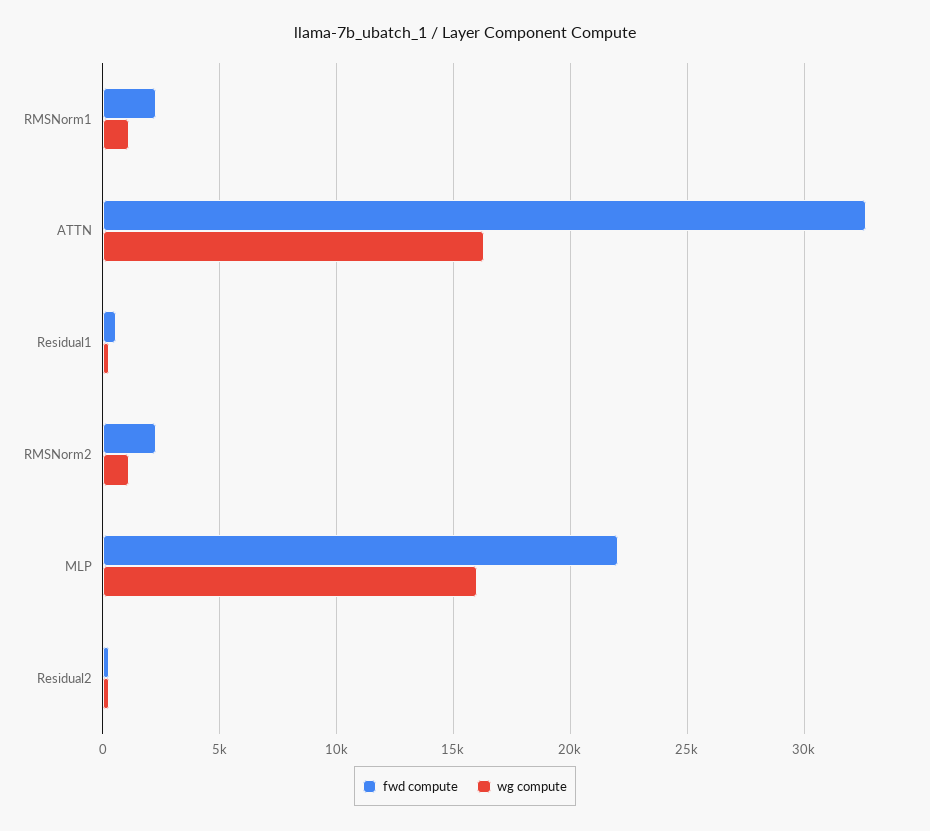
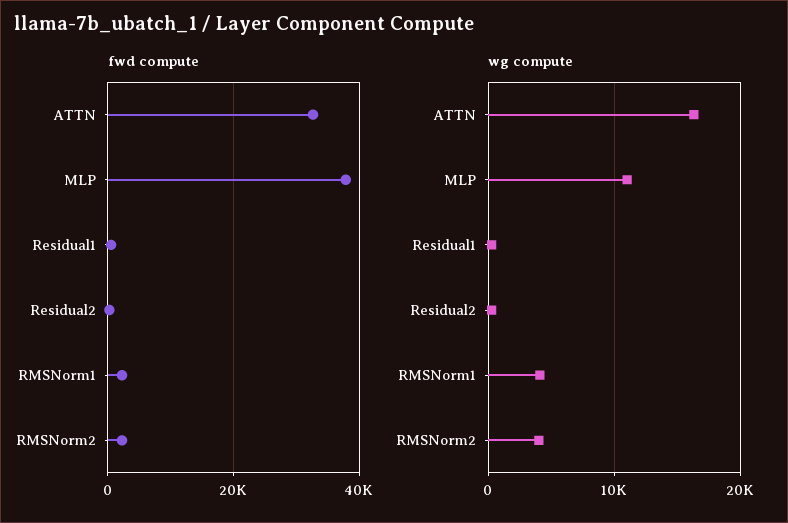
  {
    "fwd compute": {
      "RMSNorm1": 2500,
      "ATTN": 32500,
      "Residual1": 500,
      "RMSNorm2": 2500,
-     "MLP": 22000,
+     "MLP": 38000,
      "Residual2": 500
    },
    "wg compute": {
-     "RMSNorm1": 1000,
+     "RMSNorm1": 4000,
      "ATTN": 16500,
      "Residual1": 500,
-     "RMSNorm2": 1000,
+     "RMSNorm2": 4000,
-     "MLP": 16000,
+     "MLP": 11000,
      "Residual2": 500
    }
  }

